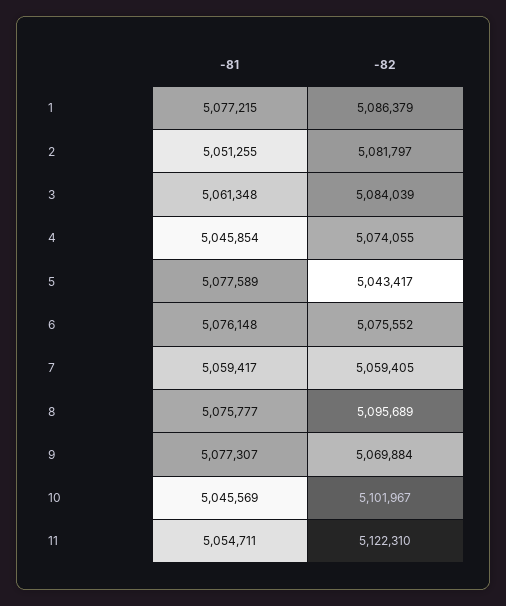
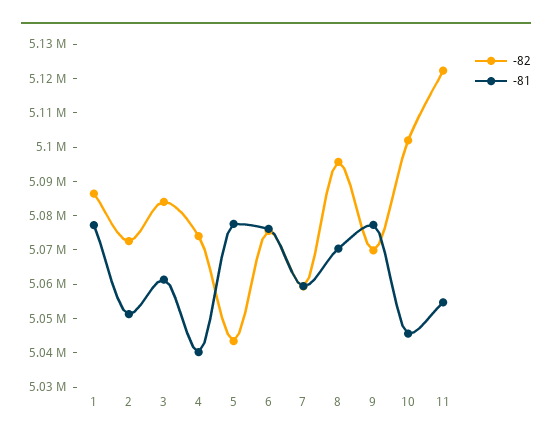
  {
    "-81": {
      "1": 5077215,
      "2": 5051255,
      "3": 5061348,
-     "4": 5045854,
+     "4": 5040000,
      "5": 5077589,
      "6": 5076148,
      "7": 5059417,
-     "8": 5075777,
+     "8": 5070000,
      "9": 5077307,
      "10": 5045569,
      "11": 5054711
    },
    "-82": {
      "1": 5086379,
-     "2": 5081797,
+     "2": 5072500,
      "3": 5084039,
      "4": 5074055,
      "5": 5043417,
      "6": 5075552,
      "7": 5059405,
      "8": 5095689,
      "9": 5069884,
      "10": 5101967,
      "11": 5122310
    }
  }

